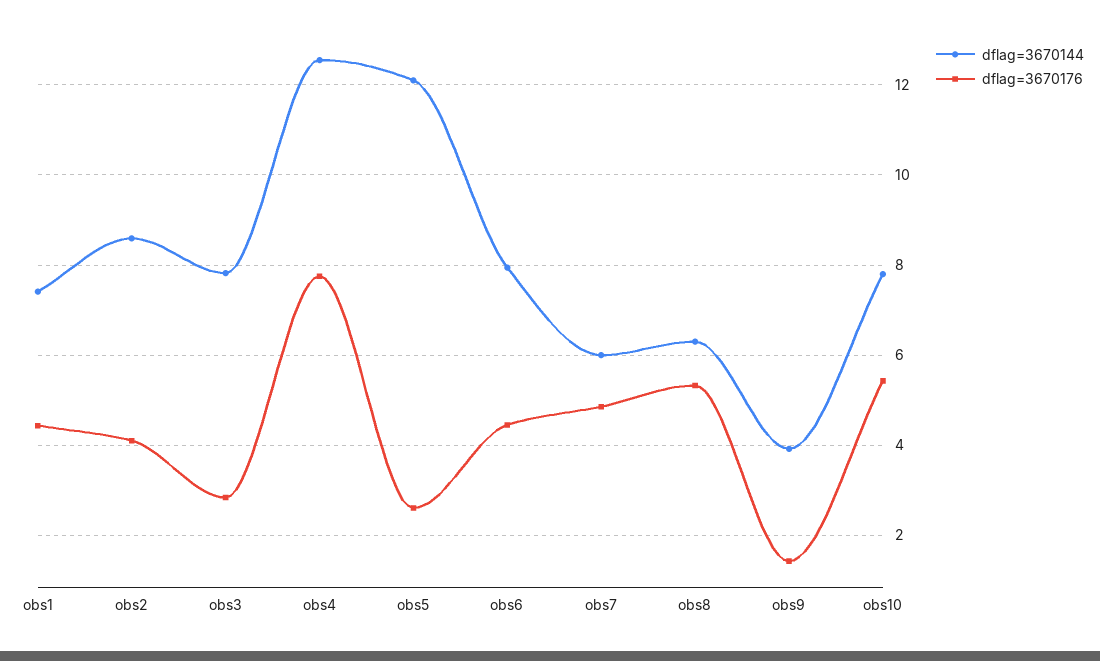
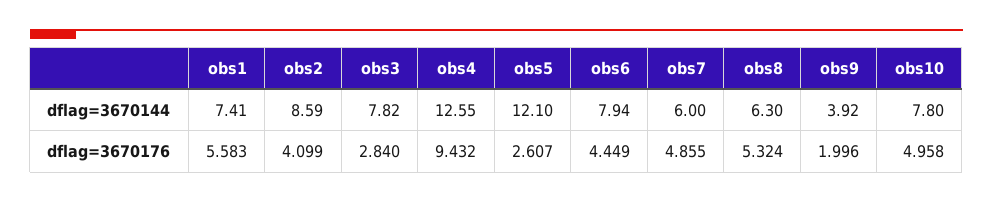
  {
    "dflag=3670144": {
      "obs1": 7.41,
      "obs2": 8.59,
      "obs3": 7.82,
      "obs4": 12.55,
      "obs5": 12.1,
      "obs6": 7.94,
      "obs7": 6,
      "obs8": 6.3,
      "obs9": 3.92,
      "obs10": 7.8
    },
    "dflag=3670176": {
-     "obs1": 4.4,
+     "obs1": 5.583,
      "obs2": 4.099,
      "obs3": 2.84,
-     "obs4": 7.8,
+     "obs4": 9.432,
      "obs5": 2.607,
      "obs6": 4.449,
      "obs7": 4.855,
      "obs8": 5.324,
-     "obs9": 1.4,
+     "obs9": 1.996,
-     "obs10": 5.4
+     "obs10": 4.958
    }
  }

